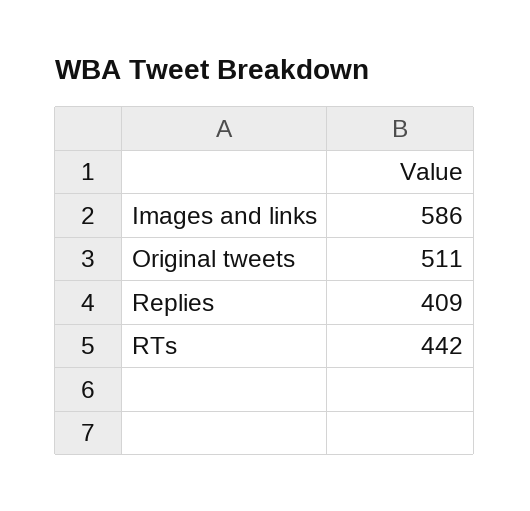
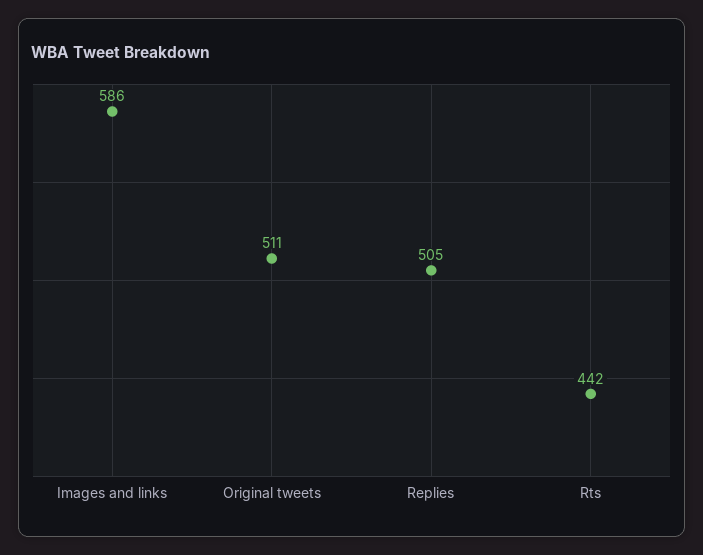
  {
    "Images and links": 586,
    "Original tweets": 511,
-   "Replies": 409,
+   "Replies": 505,
    "RTs": 442
  }

